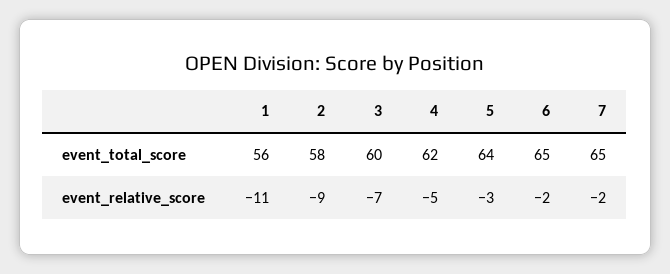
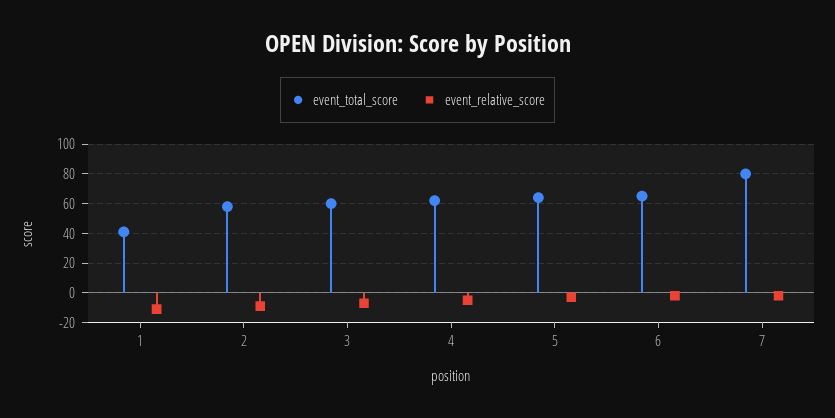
  {
    "event_total_score": {
-     "1": 56,
+     "1": 40,
      "2": 58,
      "3": 60,
      "4": 62,
      "5": 64,
      "6": 65,
-     "7": 65
+     "7": 80
    },
    "event_relative_score": {
      "1": -11,
      "2": -9,
      "3": -7,
      "4": -5,
      "5": -3,
      "6": -2,
      "7": -2
    }
  }

